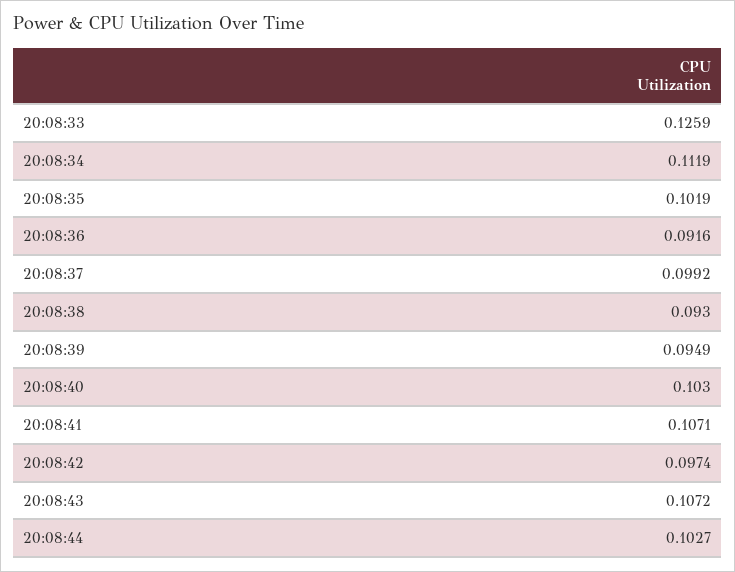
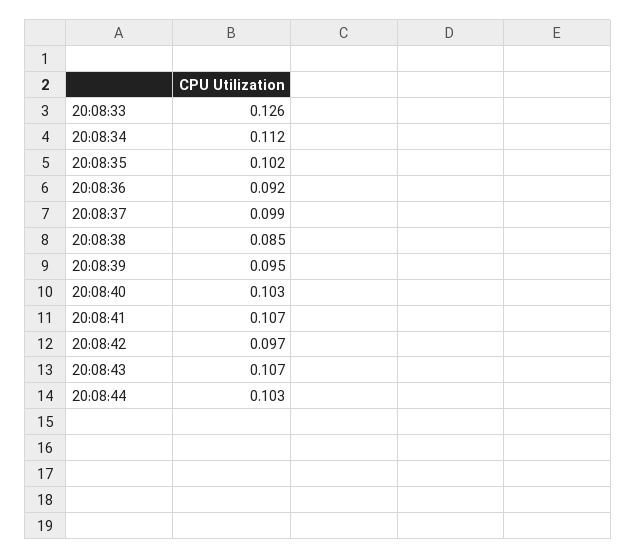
  {
    "20:08:33": 0.1259,
    "20:08:34": 0.1119,
    "20:08:35": 0.1019,
    "20:08:36": 0.0916,
    "20:08:37": 0.0992,
-   "20:08:38": 0.093,
+   "20:08:38": 0.085,
    "20:08:39": 0.0949,
    "20:08:40": 0.103,
    "20:08:41": 0.1071,
    "20:08:42": 0.0974,
    "20:08:43": 0.1072,
    "20:08:44": 0.1027
  }

